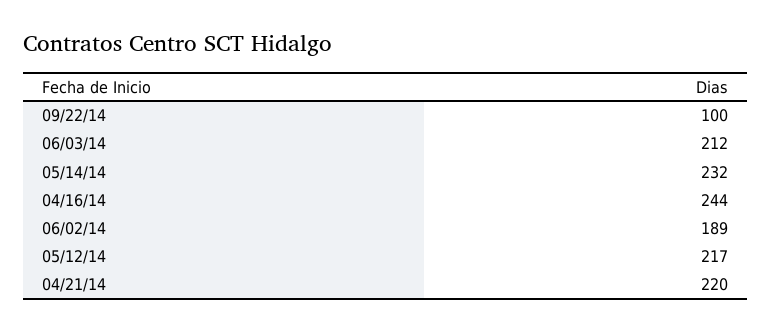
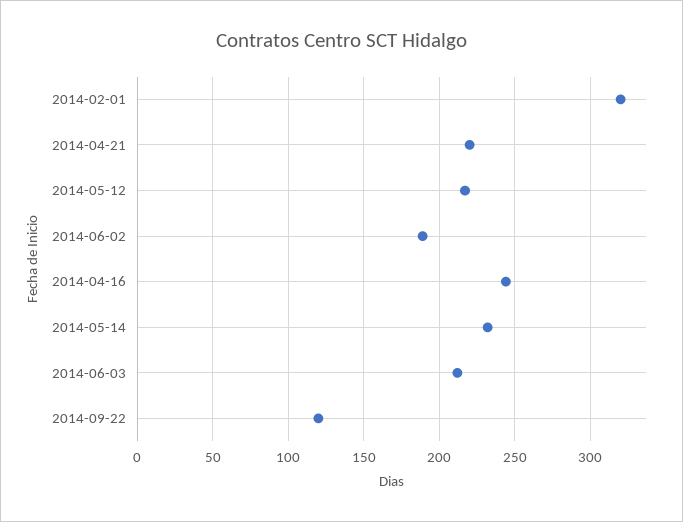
  {
-   "09/22/14": 100,
+   "09/22/14": 120,
    "06/03/14": 212,
    "05/14/14": 232,
    "04/16/14": 244,
    "06/02/14": 189,
    "05/12/14": 217,
-   "04/21/14": 220
+   "04/21/14": 220,
+   "2014-02-01": 320
  }

